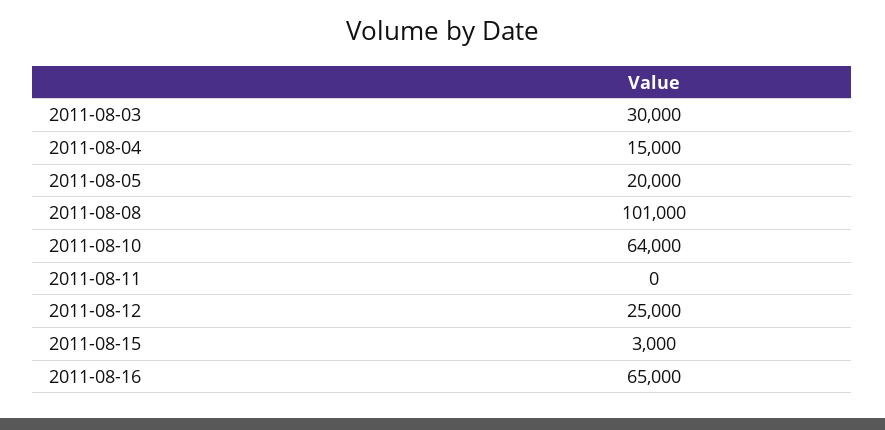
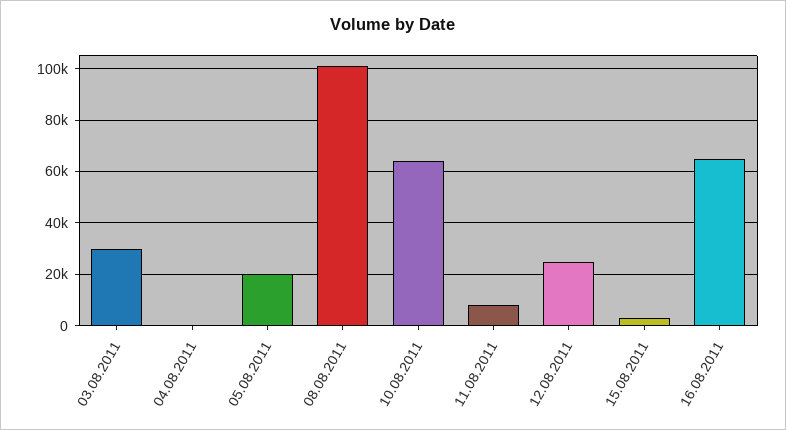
  {
    "2011-08-03": 30000,
-   "2011-08-04": 15000,
+   "2011-08-04": 0,
    "2011-08-05": 20000,
    "2011-08-08": 101000,
    "2011-08-10": 64000,
-   "2011-08-11": 0,
+   "2011-08-11": 7500,
    "2011-08-12": 25000,
    "2011-08-15": 3000,
    "2011-08-16": 65000
  }

